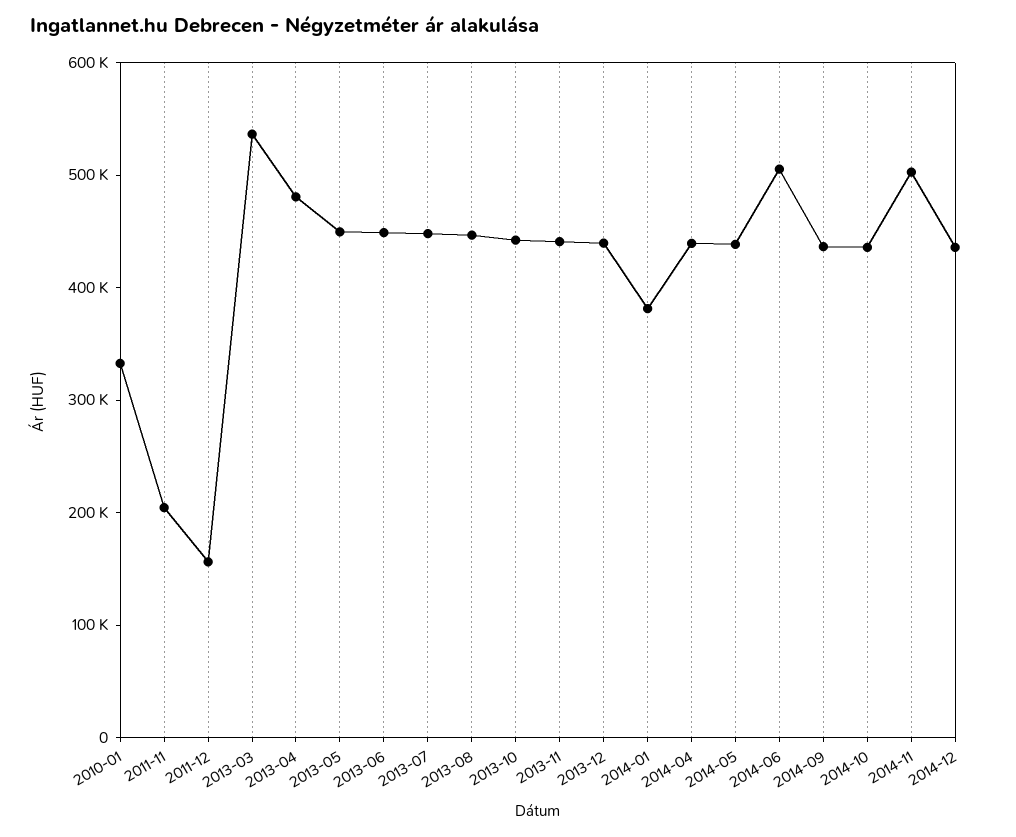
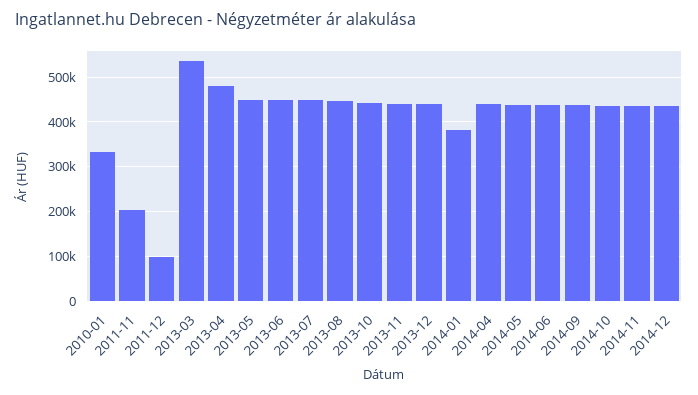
  {
    "2010-01": 340000,
    "2011-11": 200000,
-   "2011-12": 160000,
+   "2011-12": 100000,
    "2013-03": 540000,
    "2013-04": 480000,
    "2013-05": 440000,
    "2013-06": 440000,
    "2013-07": 440000,
    "2013-08": 440000,
    "2013-10": 440000,
    "2013-11": 440000,
    "2013-12": 440000,
    "2014-01": 380000,
    "2014-04": 440000,
    "2014-05": 440000,
-   "2014-06": 500000,
+   "2014-06": 440000,
    "2014-09": 440000,
    "2014-10": 440000,
-   "2014-11": 500000,
+   "2014-11": 440000,
    "2014-12": 440000
  }

